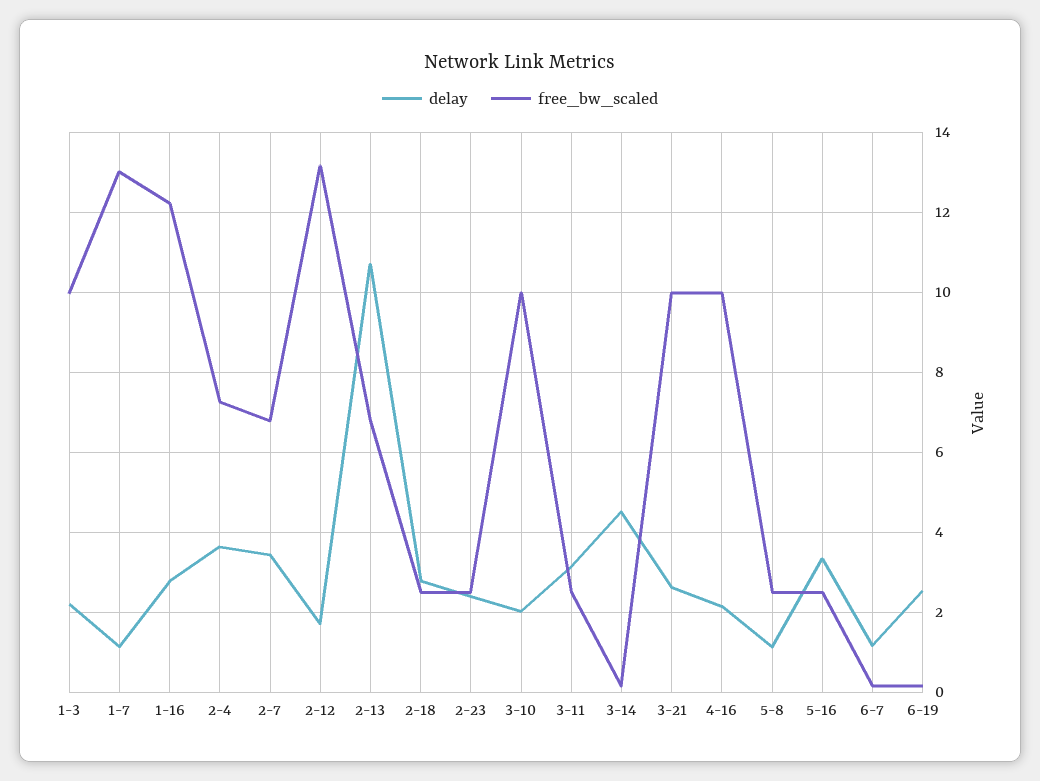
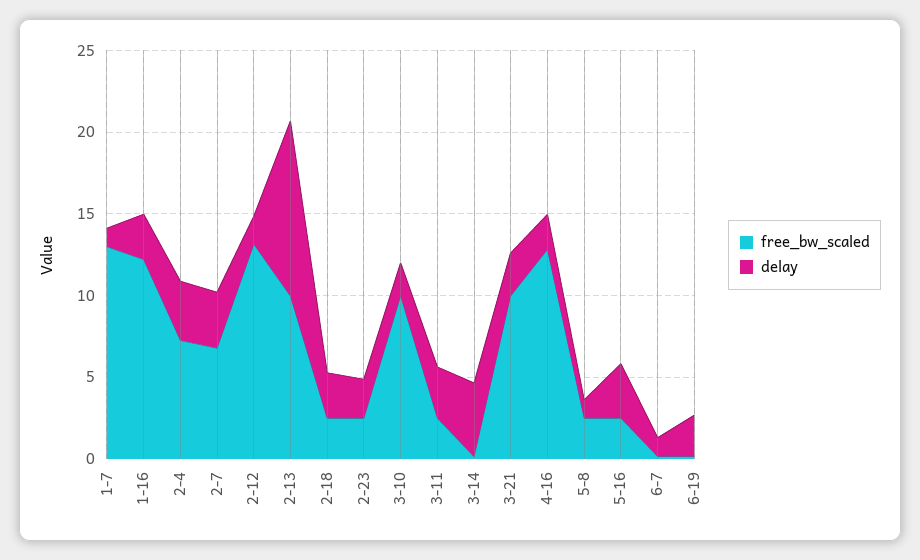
  {
    "delay": {
-     "1-3": 2.2,
      "1-7": 1.2,
      "1-16": 2.8,
      "2-4": 3.6,
      "2-7": 3.4,
      "2-12": 1.8,
      "2-13": 10.6,
      "2-18": 2.8,
      "2-23": 2.4,
      "3-10": 2,
      "3-11": 3.2,
      "3-14": 4.6,
      "3-21": 2.6,
      "4-16": 2.2,
      "5-8": 1.2,
      "5-16": 3.4,
      "6-7": 1.2,
      "6-19": 2.6
    },
    "free_bw_scaled": {
-     "1-3": 10,
      "1-7": 13,
      "1-16": 12.2,
      "2-4": 7.2,
      "2-7": 6.8,
      "2-12": 13.2,
-     "2-13": 6.8,
+     "2-13": 10,
      "2-18": 2.4,
      "2-23": 2.4,
      "3-10": 10,
      "3-11": 2.6,
      "3-14": 0.2,
      "3-21": 10,
-     "4-16": 10,
+     "4-16": 13,
      "5-8": 2.6,
      "5-16": 2.4,
      "6-7": 0.2,
      "6-19": 0.2
    }
  }

